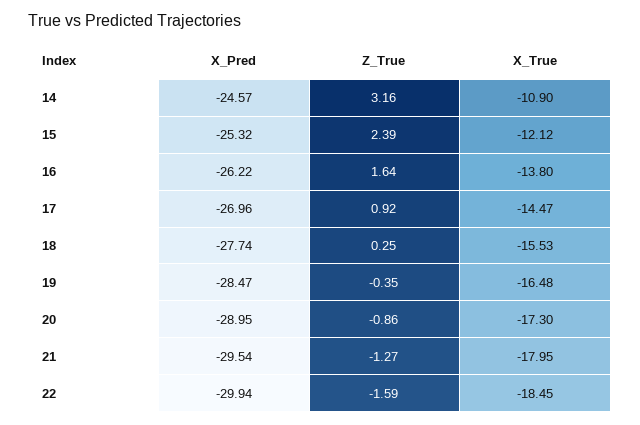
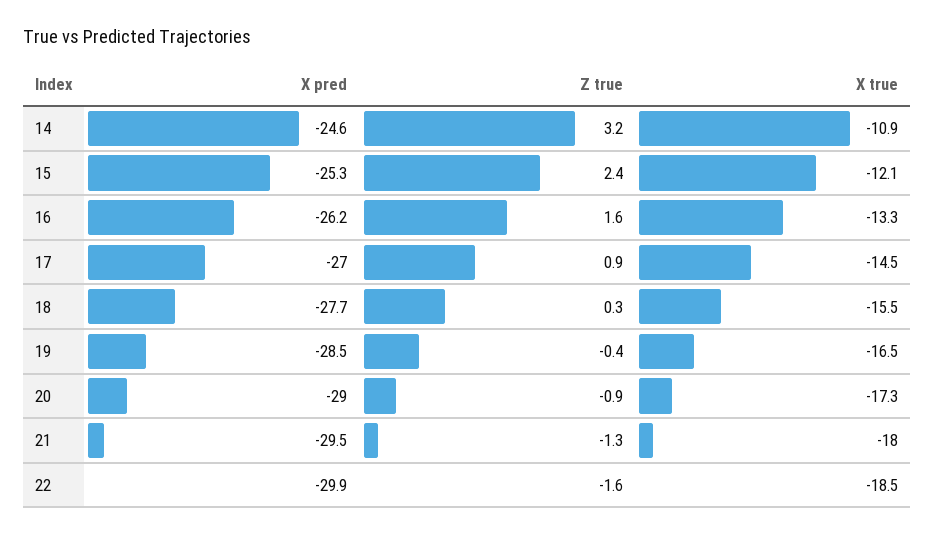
  {
    "X_Pred": {
      "14": -24.57,
      "15": -25.32,
      "16": -26.22,
      "17": -26.96,
      "18": -27.74,
      "19": -28.47,
      "20": -28.95,
      "21": -29.54,
      "22": -29.94
    },
    "Z_True": {
      "14": 3.16,
      "15": 2.39,
      "16": 1.64,
      "17": 0.92,
      "18": 0.25,
      "19": -0.35,
      "20": -0.86,
      "21": -1.27,
      "22": -1.59
    },
    "X_True": {
      "14": -10.9,
      "15": -12.12,
-     "16": -13.8,
+     "16": -13.3,
      "17": -14.47,
      "18": -15.53,
      "19": -16.48,
      "20": -17.3,
      "21": -17.95,
      "22": -18.45
    }
  }

